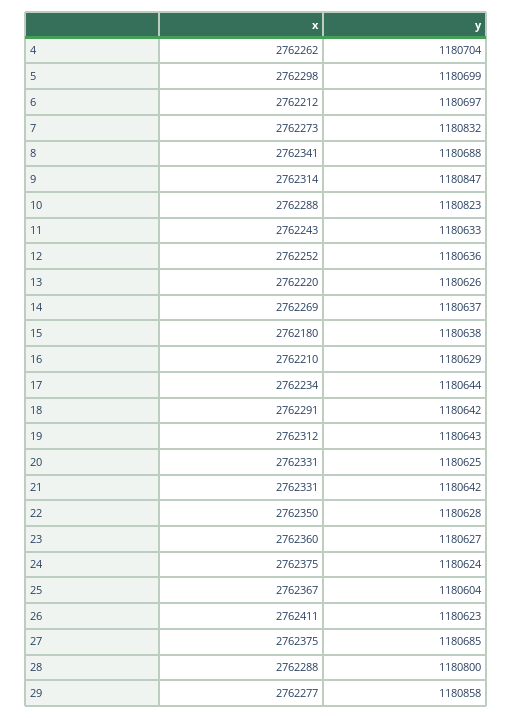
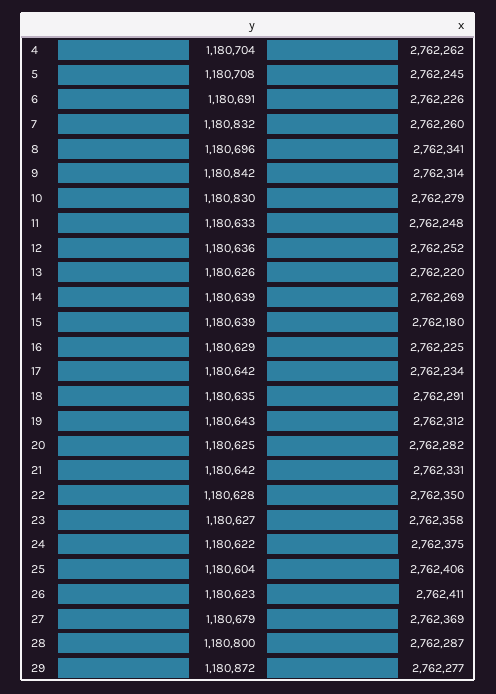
  {
    "x": {
      "4": 2762262,
-     "5": 2762298,
+     "5": 2762245,
-     "6": 2762212,
+     "6": 2762226,
-     "7": 2762273,
+     "7": 2762260,
      "8": 2762341,
      "9": 2762314,
-     "10": 2762288,
+     "10": 2762279,
-     "11": 2762243,
+     "11": 2762248,
      "12": 2762252,
      "13": 2762220,
      "14": 2762269,
      "15": 2762180,
-     "16": 2762210,
+     "16": 2762225,
      "17": 2762234,
      "18": 2762291,
      "19": 2762312,
-     "20": 2762331,
+     "20": 2762282,
      "21": 2762331,
      "22": 2762350,
-     "23": 2762360,
+     "23": 2762358,
      "24": 2762375,
-     "25": 2762367,
+     "25": 2762406,
      "26": 2762411,
-     "27": 2762375,
+     "27": 2762369,
-     "28": 2762288,
+     "28": 2762287,
      "29": 2762277
    },
    "y": {
      "4": 1180704,
-     "5": 1180699,
+     "5": 1180708,
-     "6": 1180697,
+     "6": 1180691,
      "7": 1180832,
-     "8": 1180688,
+     "8": 1180696,
-     "9": 1180847,
+     "9": 1180842,
-     "10": 1180823,
+     "10": 1180830,
      "11": 1180633,
      "12": 1180636,
      "13": 1180626,
-     "14": 1180637,
+     "14": 1180639,
-     "15": 1180638,
+     "15": 1180639,
      "16": 1180629,
-     "17": 1180644,
+     "17": 1180642,
-     "18": 1180642,
+     "18": 1180635,
      "19": 1180643,
      "20": 1180625,
      "21": 1180642,
      "22": 1180628,
      "23": 1180627,
-     "24": 1180624,
+     "24": 1180622,
      "25": 1180604,
      "26": 1180623,
-     "27": 1180685,
+     "27": 1180679,
      "28": 1180800,
-     "29": 1180858
+     "29": 1180872
    }
  }

